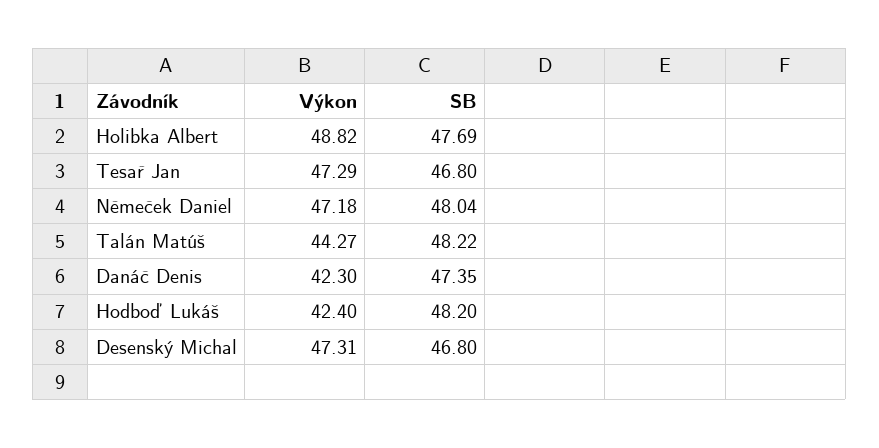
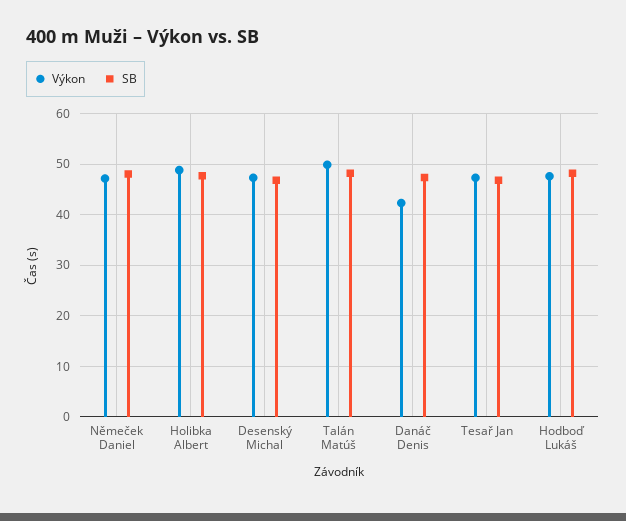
  {
    "Výkon": {
      "Holibka Albert": 48.82,
      "Tesař Jan": 47.29,
      "Němeček Daniel": 47.18,
-     "Talán Matúš": 44.27,
+     "Talán Matúš": 50,
      "Danáč Denis": 42.3,
-     "Hodboď Lukáš": 42.4,
+     "Hodboď Lukáš": 48,
      "Desenský Michal": 47.31
    },
    "SB": {
      "Holibka Albert": 47.69,
      "Tesař Jan": 46.8,
      "Němeček Daniel": 48.04,
      "Talán Matúš": 48.22,
      "Danáč Denis": 47.35,
      "Hodboď Lukáš": 48.2,
      "Desenský Michal": 46.8
    }
  }

